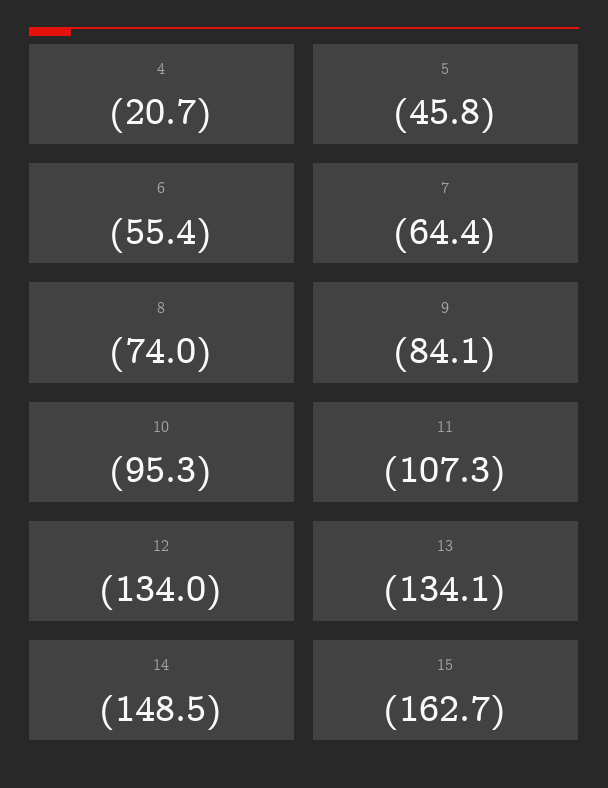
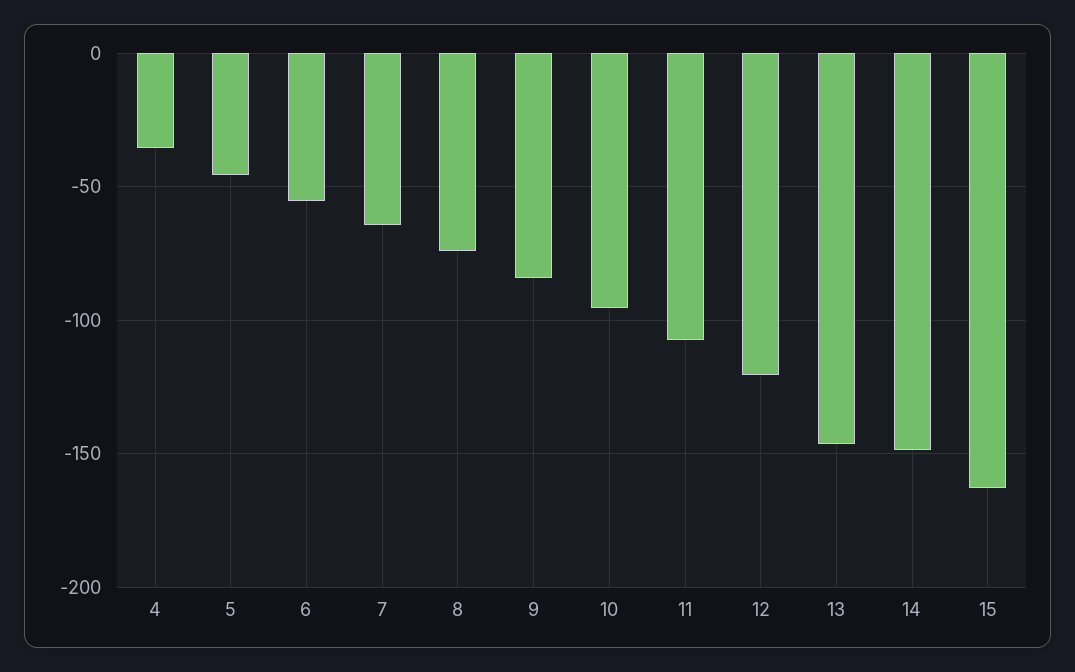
  {
-   "4": -20.7,
+   "4": -35,
    "5": -45.8,
    "6": -55.4,
    "7": -64.4,
    "8": -74,
    "9": -84.1,
    "10": -95.3,
    "11": -107.3,
-   "12": -134,
+   "12": -120,
-   "13": -134.1,
+   "13": -145,
    "14": -148.5,
    "15": -162.7
  }

